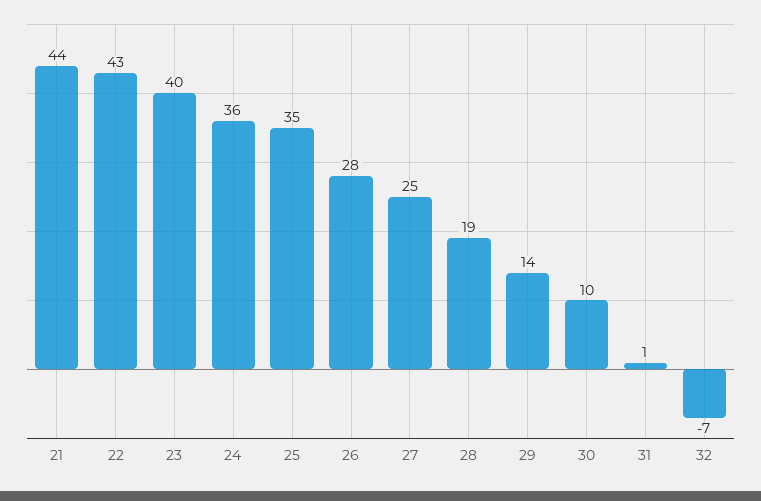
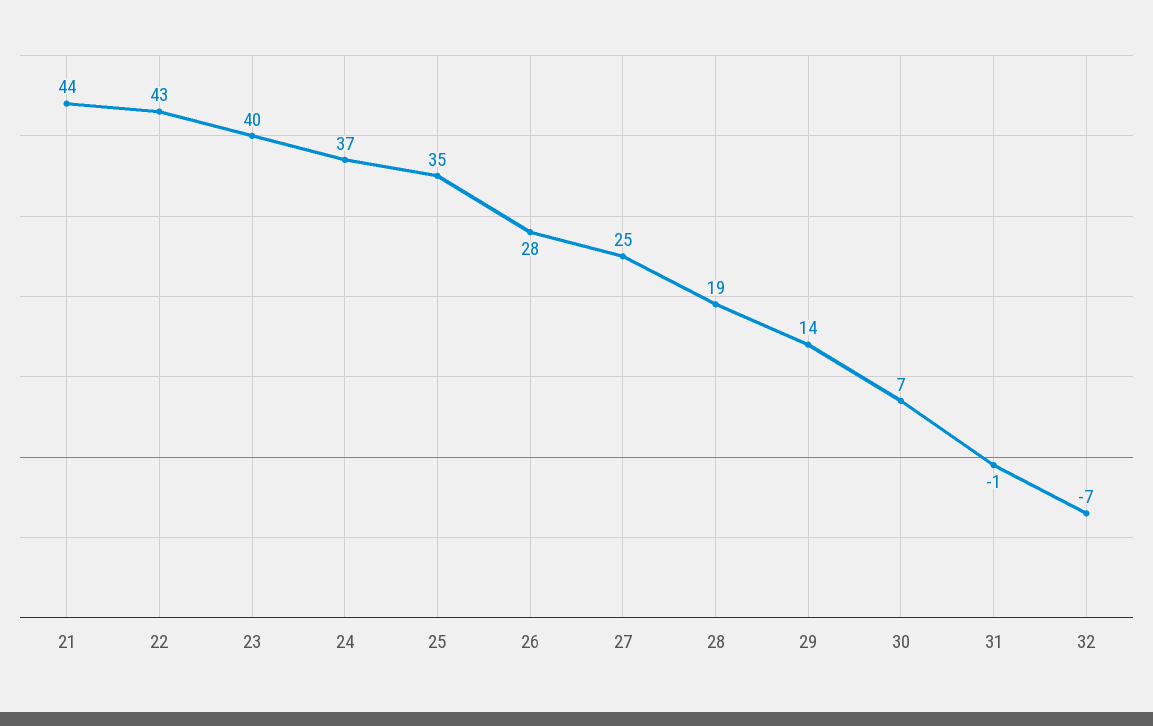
  {
    "21": 44,
    "22": 43,
    "23": 40,
-   "24": 36,
+   "24": 37,
    "25": 35,
    "26": 28,
    "27": 25,
    "28": 19,
    "29": 14,
-   "30": 10,
+   "30": 7,
-   "31": 1,
+   "31": -1,
    "32": -7
  }

